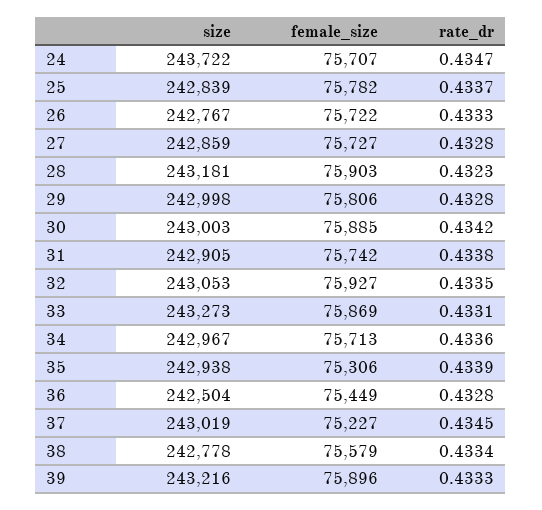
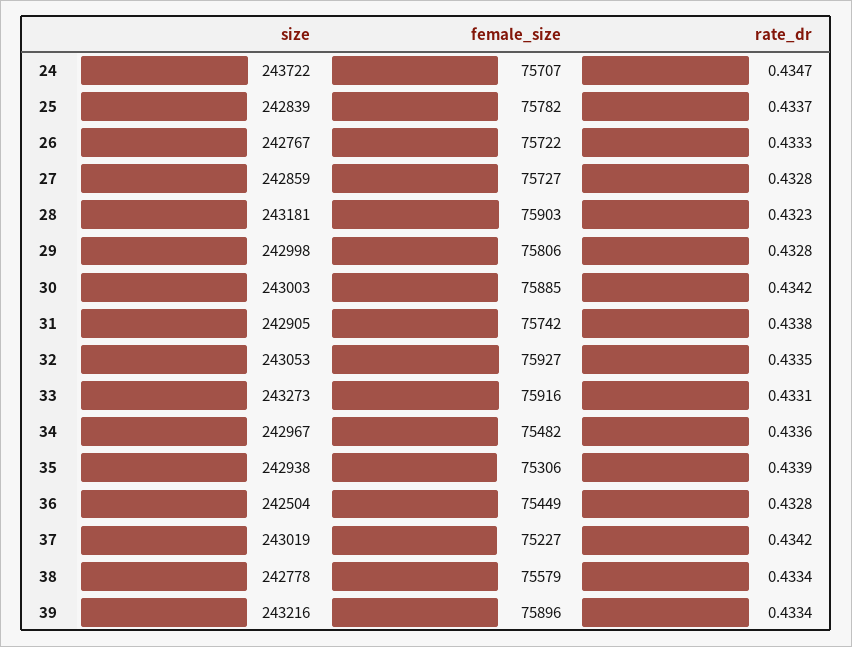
  {
    "size": {
      "24": 243722,
      "25": 242839,
      "26": 242767,
      "27": 242859,
      "28": 243181,
      "29": 242998,
      "30": 243003,
      "31": 242905,
      "32": 243053,
      "33": 243273,
      "34": 242967,
      "35": 242938,
      "36": 242504,
      "37": 243019,
      "38": 242778,
      "39": 243216
    },
    "female_size": {
      "24": 75707,
      "25": 75782,
      "26": 75722,
      "27": 75727,
      "28": 75903,
      "29": 75806,
      "30": 75885,
      "31": 75742,
      "32": 75927,
-     "33": 75869,
+     "33": 75916,
-     "34": 75713,
+     "34": 75482,
      "35": 75306,
      "36": 75449,
      "37": 75227,
      "38": 75579,
      "39": 75896
    },
    "rate_dr": {
      "24": 0.4347,
      "25": 0.4337,
      "26": 0.4333,
      "27": 0.4328,
      "28": 0.4323,
      "29": 0.4328,
      "30": 0.4342,
      "31": 0.4338,
      "32": 0.4335,
      "33": 0.4331,
      "34": 0.4336,
      "35": 0.4339,
      "36": 0.4328,
-     "37": 0.4345,
+     "37": 0.4342,
      "38": 0.4334,
-     "39": 0.4333
+     "39": 0.4334
    }
  }

